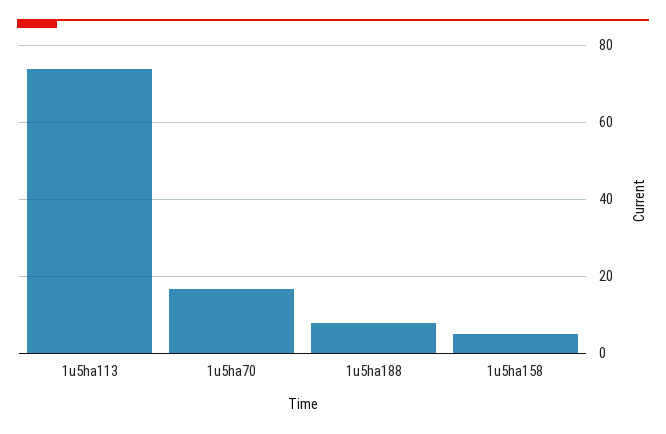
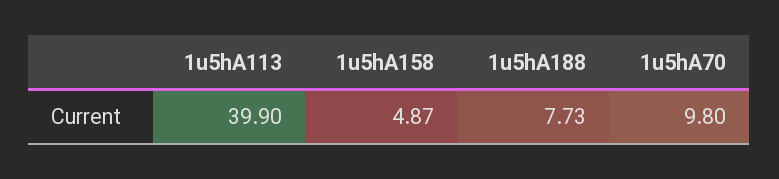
  {
-   "1u5ha113": 74,
+   "1u5ha113": 39.9,
-   "1u5ha70": 16,
+   "1u5ha70": 9.8,
    "1u5ha188": 7.73,
    "1u5ha158": 4.87
  }

